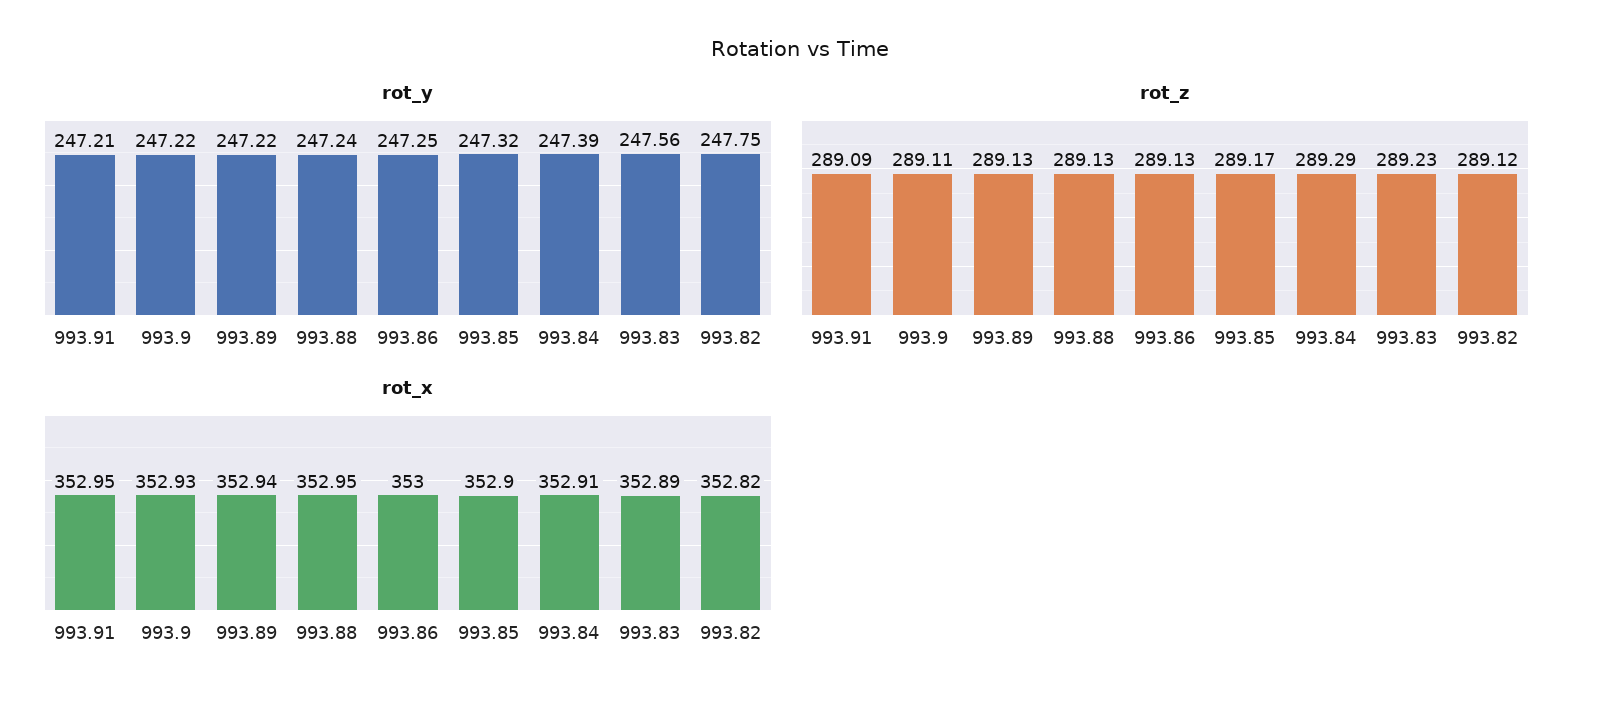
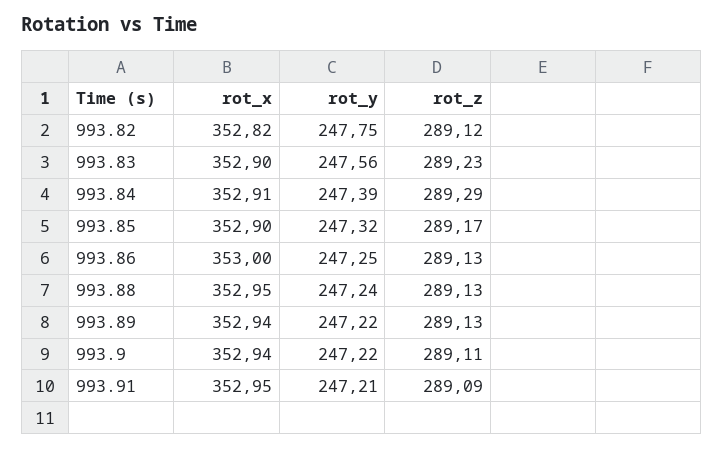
  {
    "rot_y": {
      "993.91": 247.21,
      "993.9": 247.22,
      "993.89": 247.22,
      "993.88": 247.24,
      "993.86": 247.25,
      "993.85": 247.32,
      "993.84": 247.39,
      "993.83": 247.56,
      "993.82": 247.75
    },
    "rot_z": {
      "993.91": 289.09,
      "993.9": 289.11,
      "993.89": 289.13,
      "993.88": 289.13,
      "993.86": 289.13,
      "993.85": 289.17,
      "993.84": 289.29,
      "993.83": 289.23,
      "993.82": 289.12
    },
    "rot_x": {
      "993.91": 352.95,
-     "993.9": 352.93,
+     "993.9": 352.94,
      "993.89": 352.94,
      "993.88": 352.95,
      "993.86": 353,
      "993.85": 352.9,
      "993.84": 352.91,
-     "993.83": 352.89,
+     "993.83": 352.9,
      "993.82": 352.82
    }
  }

